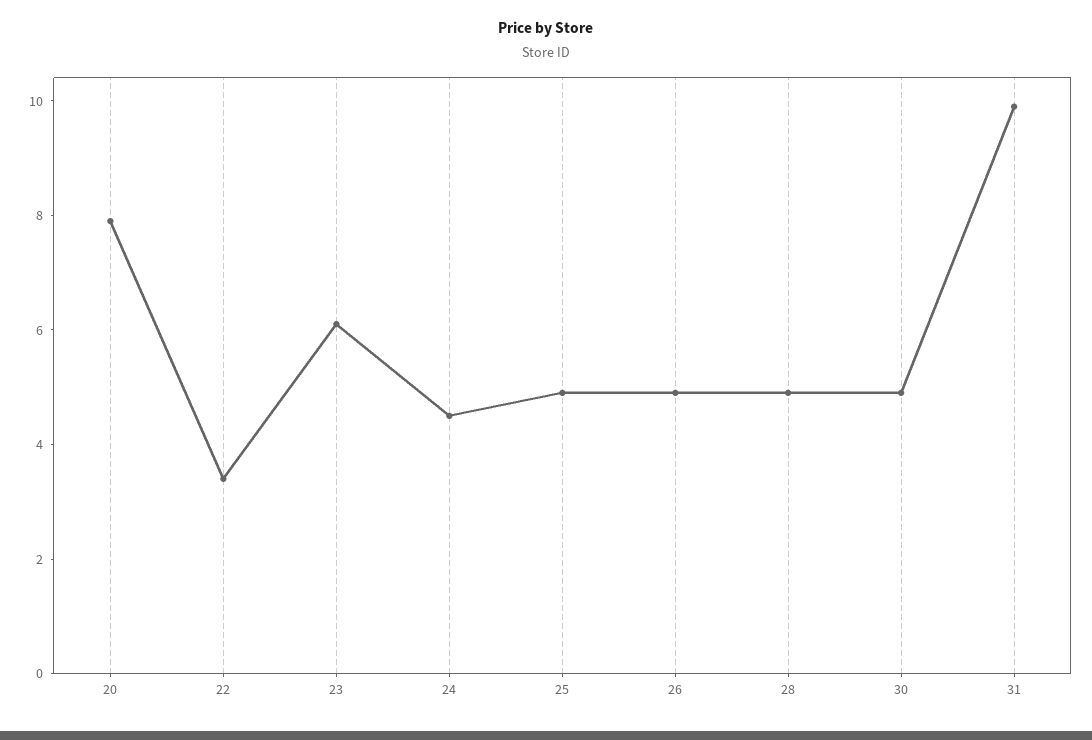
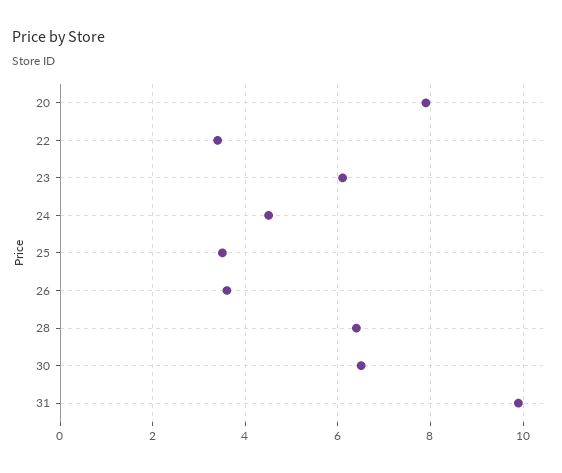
  {
    "20": 8,
    "22": 3.5,
    "23": 6,
    "24": 4.5,
-   "25": 5,
+   "25": 3.5,
-   "26": 5,
+   "26": 3.5,
-   "28": 5,
+   "28": 6.5,
-   "30": 5,
+   "30": 6.5,
    "31": 10
  }

